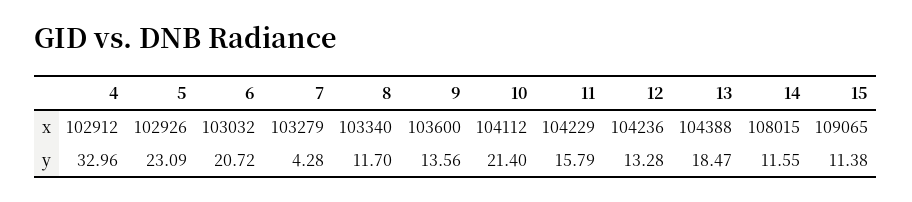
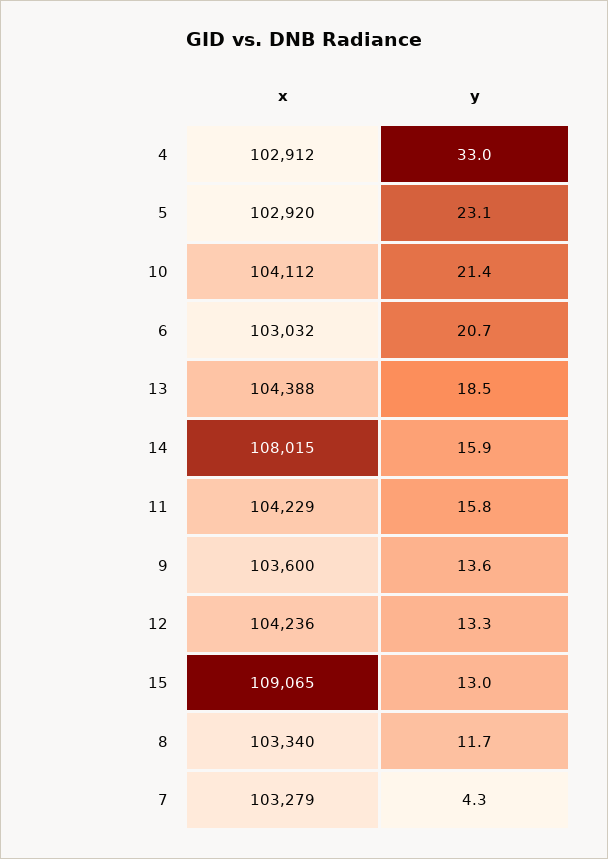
  {
    "4": {
      "x": 102912,
      "y": 32.96
    },
    "5": {
-     "x": 102926,
+     "x": 102920,
      "y": 23.09
    },
    "6": {
      "x": 103032,
      "y": 20.72
    },
    "7": {
      "x": 103279,
      "y": 4.28
    },
    "8": {
      "x": 103340,
      "y": 11.7
    },
    "9": {
      "x": 103600,
      "y": 13.56
    },
    "10": {
      "x": 104112,
      "y": 21.4
    },
    "11": {
      "x": 104229,
      "y": 15.79
    },
    "12": {
      "x": 104236,
      "y": 13.28
    },
    "13": {
      "x": 104388,
      "y": 18.47
    },
    "14": {
      "x": 108015,
-     "y": 11.55
+     "y": 15.9
    },
    "15": {
      "x": 109065,
-     "y": 11.38
+     "y": 13
    }
  }

